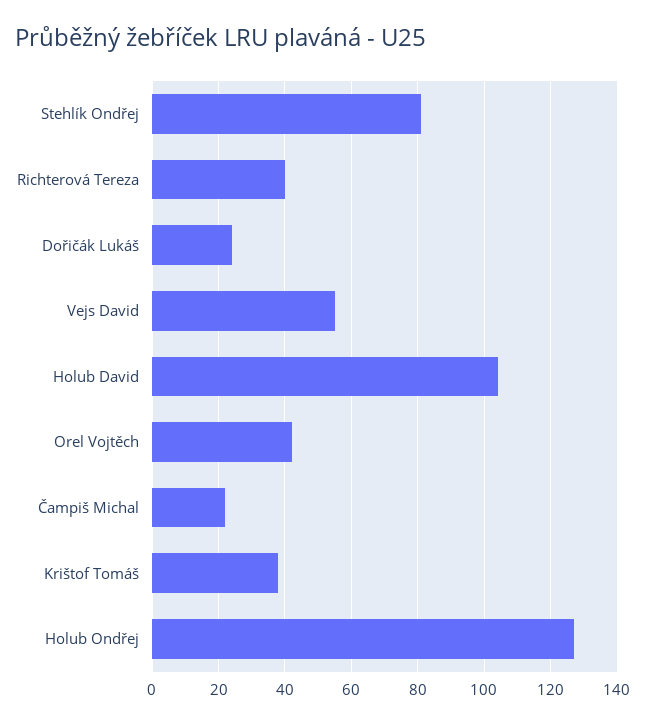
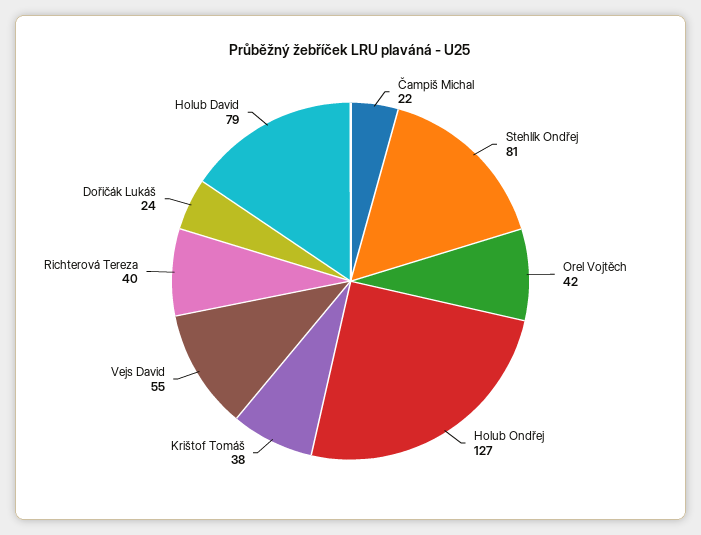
  {
    "Stehlík Ondřej": 81,
    "Richterová Tereza": 40,
    "Dořičák Lukáš": 24,
    "Vejs David": 55,
-   "Holub David": 105,
+   "Holub David": 79,
    "Orel Vojtěch": 42,
    "Čampiš Michal": 22,
    "Krištof Tomáš": 38,
    "Holub Ondřej": 127
  }

